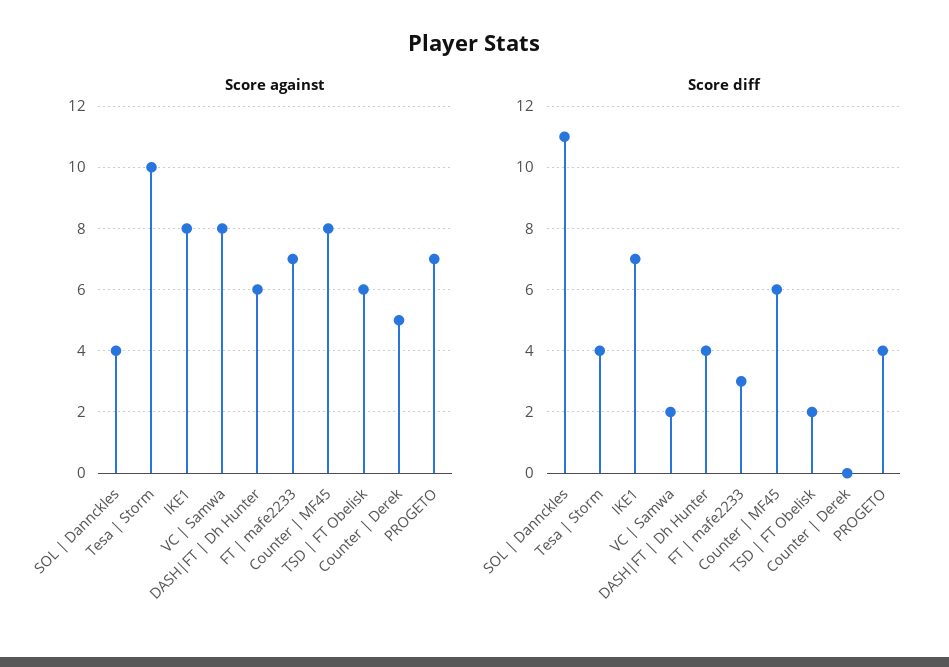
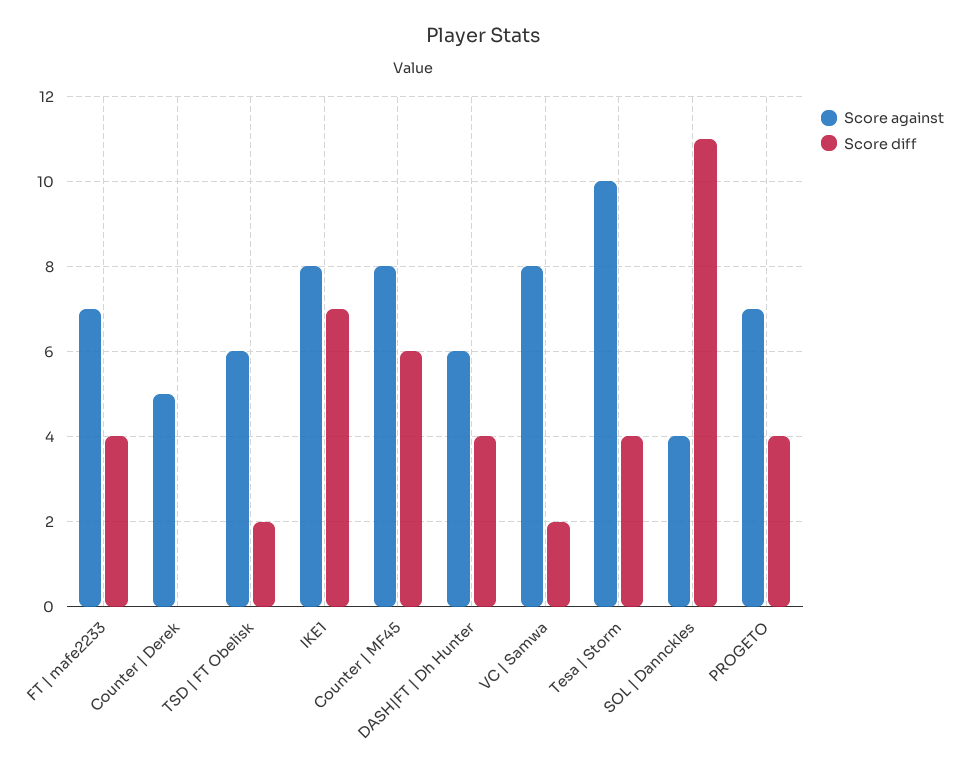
  {
    "Score against": {
      "SOL | Dannckles": 4,
      "Tesa | Storm": 10,
      "IKE1": 8,
      "VC | Samwa": 8,
      "DASH|FT | Dh Hunter": 6,
      "FT | mafe2233": 7,
      "Counter | MF45": 8,
      "TSD | FT Obelisk": 6,
      "Counter | Derek": 5,
      "PROGETO": 7
    },
    "Score diff": {
      "SOL | Dannckles": 11,
      "Tesa | Storm": 4,
      "IKE1": 7,
      "VC | Samwa": 2,
      "DASH|FT | Dh Hunter": 4,
-     "FT | mafe2233": 3,
+     "FT | mafe2233": 4,
      "Counter | MF45": 6,
      "TSD | FT Obelisk": 2,
      "Counter | Derek": 0,
      "PROGETO": 4
    }
  }

